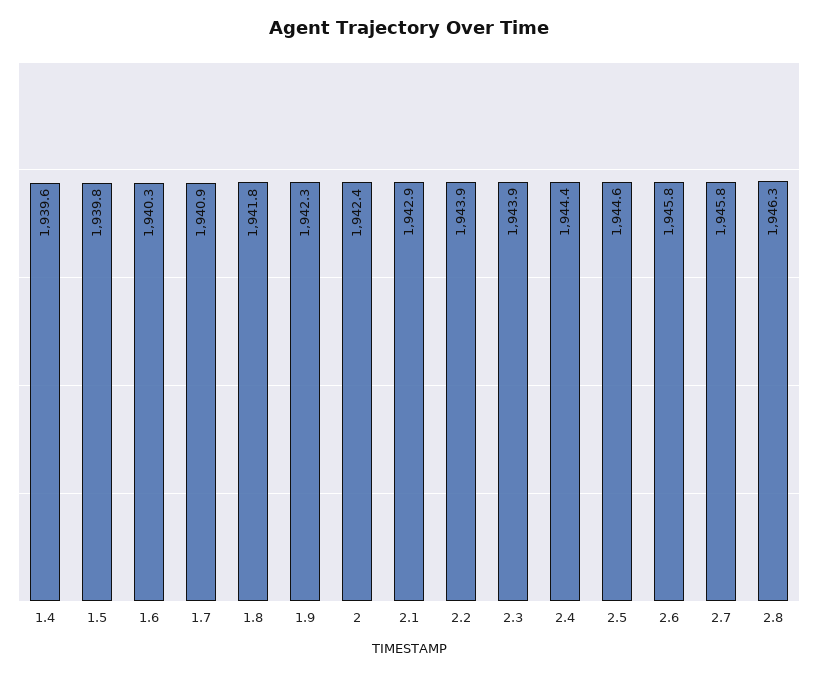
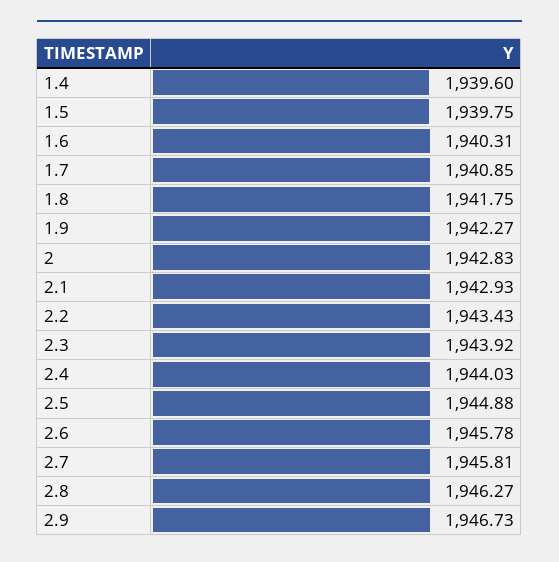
  {
    "1.4": 1939.6,
    "1.5": 1939.75,
    "1.6": 1940.31,
    "1.7": 1940.85,
    "1.8": 1941.75,
    "1.9": 1942.27,
-   "2": 1942.4,
+   "2": 1942.83,
    "2.1": 1942.93,
-   "2.2": 1943.9,
+   "2.2": 1943.43,
    "2.3": 1943.92,
-   "2.4": 1944.4,
+   "2.4": 1944.03,
-   "2.5": 1944.6,
+   "2.5": 1944.88,
    "2.6": 1945.78,
    "2.7": 1945.81,
-   "2.8": 1946.27
+   "2.8": 1946.27,
+   "2.9": 1946.73
  }

